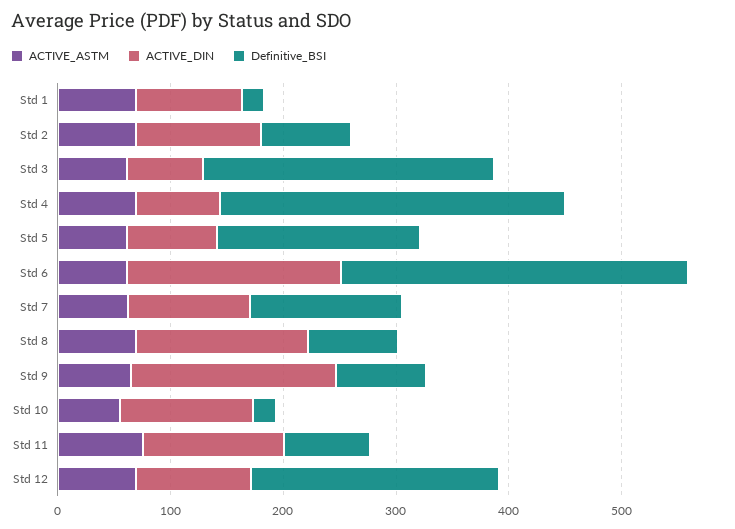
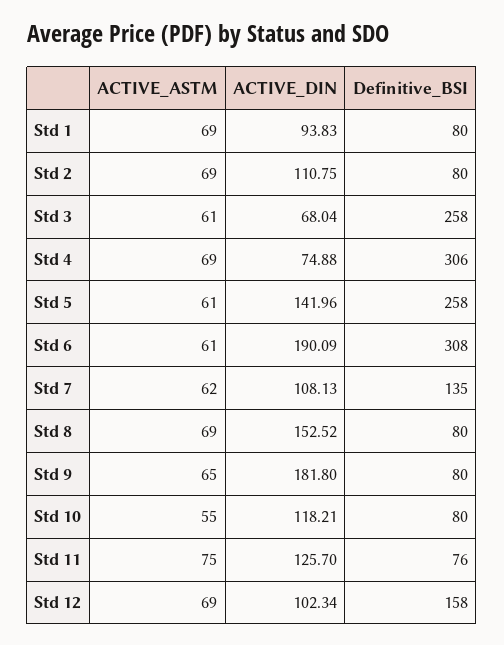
  {
    "ACTIVE_ASTM": {
      "Std 1": 69,
      "Std 2": 69,
      "Std 3": 61,
      "Std 4": 69,
      "Std 5": 61,
      "Std 6": 61,
      "Std 7": 62,
      "Std 8": 69,
      "Std 9": 65,
      "Std 10": 55,
      "Std 11": 75,
      "Std 12": 69
    },
    "ACTIVE_DIN": {
      "Std 1": 93.83,
      "Std 2": 110.75,
      "Std 3": 68.04,
      "Std 4": 74.88,
-     "Std 5": 80,
+     "Std 5": 141.96,
      "Std 6": 190.09,
      "Std 7": 108.13,
      "Std 8": 152.52,
      "Std 9": 181.8,
      "Std 10": 118.21,
      "Std 11": 125.7,
      "Std 12": 102.34
    },
    "Definitive_BSI": {
-     "Std 1": 20,
+     "Std 1": 80,
      "Std 2": 80,
      "Std 3": 258,
      "Std 4": 306,
-     "Std 5": 180,
+     "Std 5": 258,
      "Std 6": 308,
      "Std 7": 135,
      "Std 8": 80,
      "Std 9": 80,
-     "Std 10": 20,
+     "Std 10": 80,
      "Std 11": 76,
-     "Std 12": 220
+     "Std 12": 158
    }
  }

